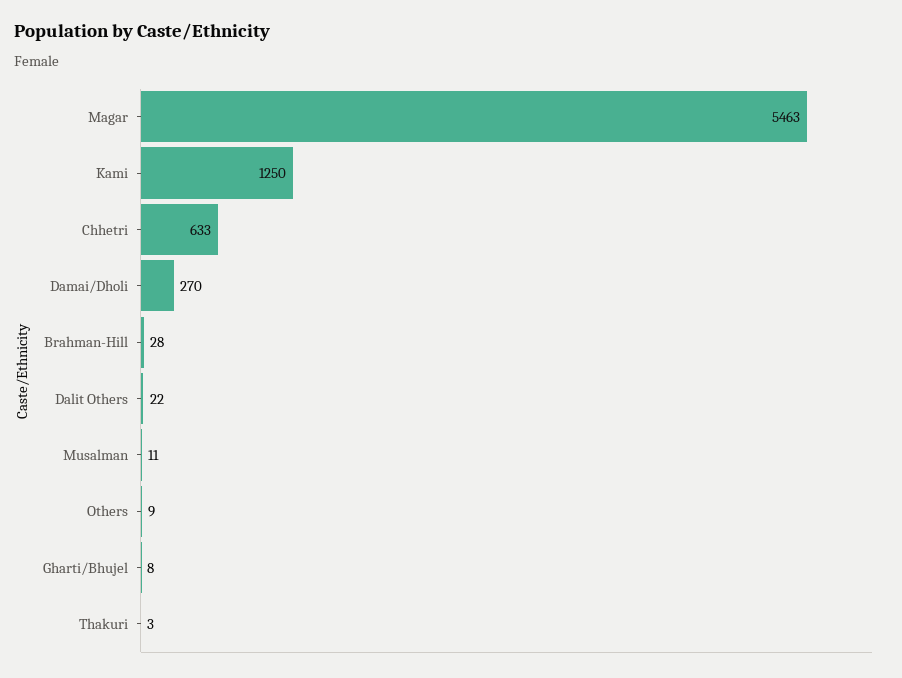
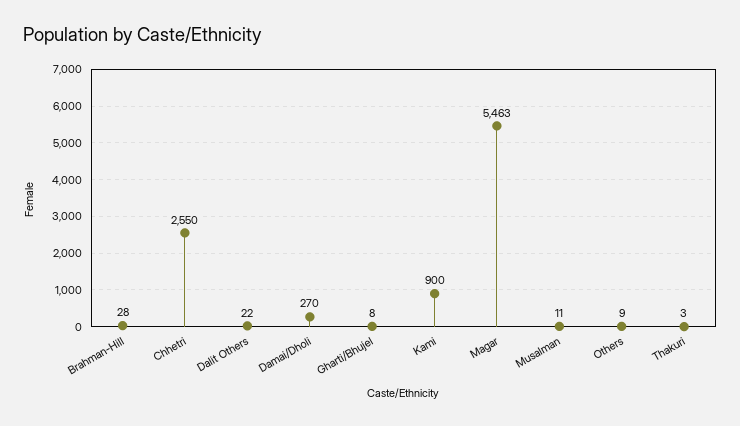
  {
    "Magar": 5463,
-   "Kami": 1250,
+   "Kami": 900,
-   "Chhetri": 633,
+   "Chhetri": 2550,
    "Damai/Dholi": 270,
    "Brahman-Hill": 28,
    "Dalit Others": 22,
    "Musalman": 11,
    "Others": 9,
    "Gharti/Bhujel": 8,
    "Thakuri": 3
  }

